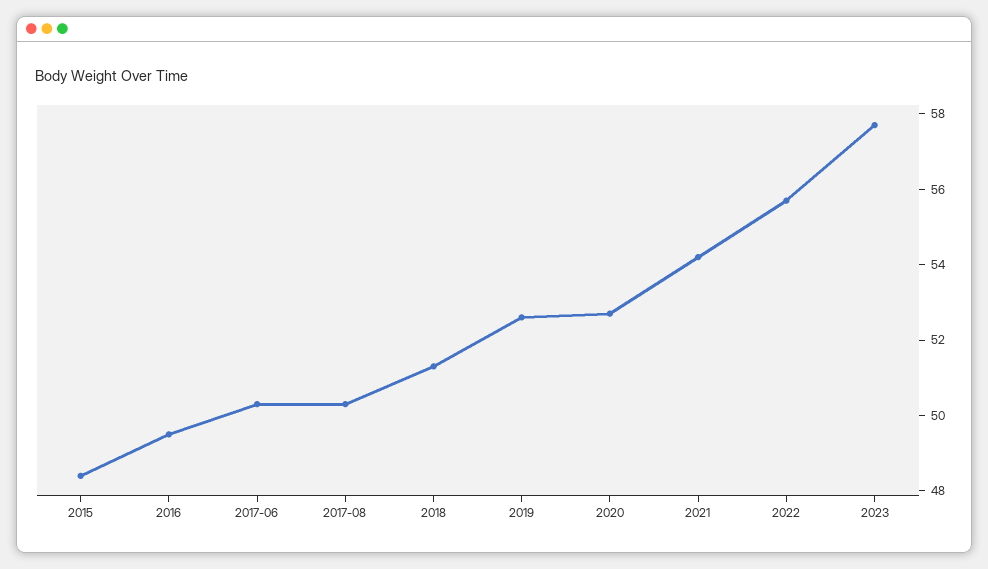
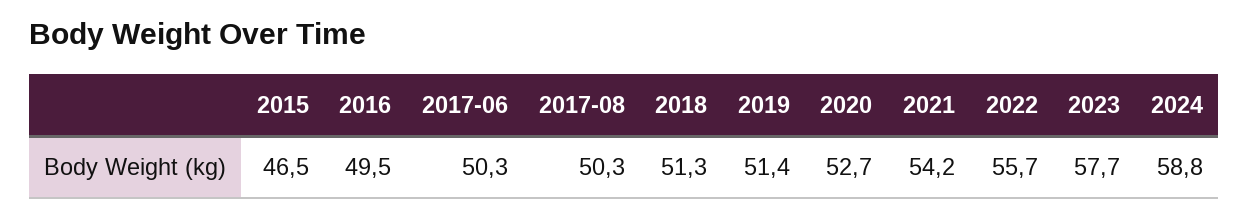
  {
-   "2015": 48.5,
+   "2015": 46.5,
    "2016": 49.5,
    "2017-06": 50.3,
    "2017-08": 50.3,
    "2018": 51.3,
-   "2019": 52.5,
+   "2019": 51.4,
    "2020": 52.7,
    "2021": 54.2,
    "2022": 55.7,
-   "2023": 57.7
+   "2023": 57.7,
+   "2024": 58.8
  }

